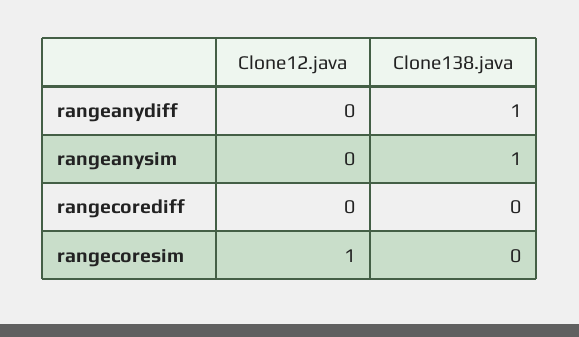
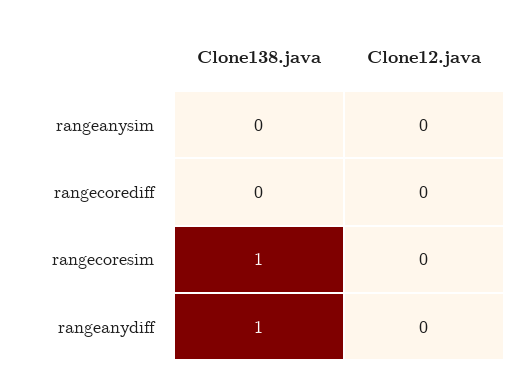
  {
    "Clone12.java": {
      "rangeanydiff": 0,
      "rangeanysim": 0,
      "rangecorediff": 0,
-     "rangecoresim": 1
+     "rangecoresim": 0
    },
    "Clone138.java": {
      "rangeanydiff": 1,
-     "rangeanysim": 1,
+     "rangeanysim": 0,
      "rangecorediff": 0,
-     "rangecoresim": 0
+     "rangecoresim": 1
    }
  }

